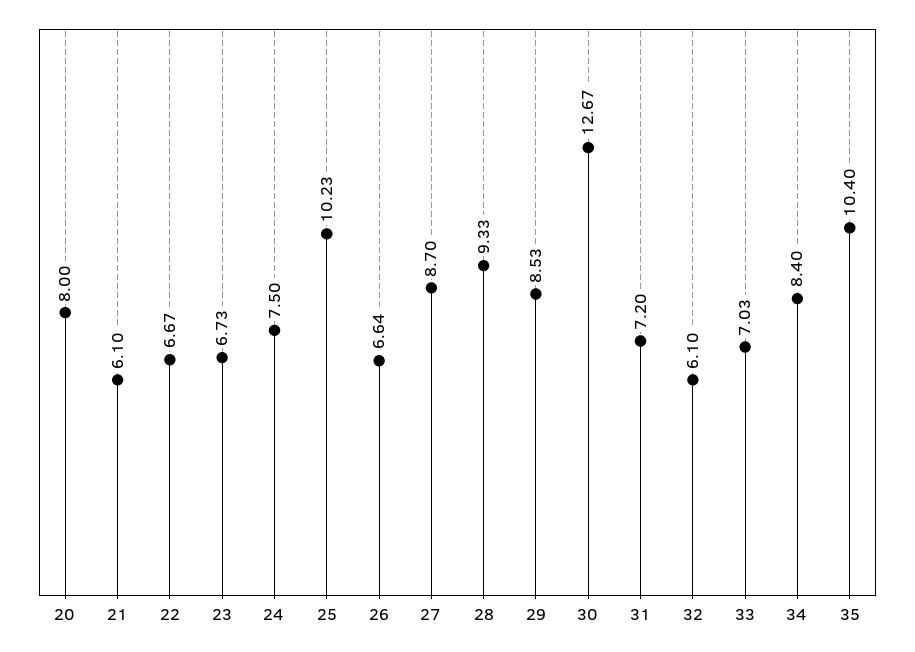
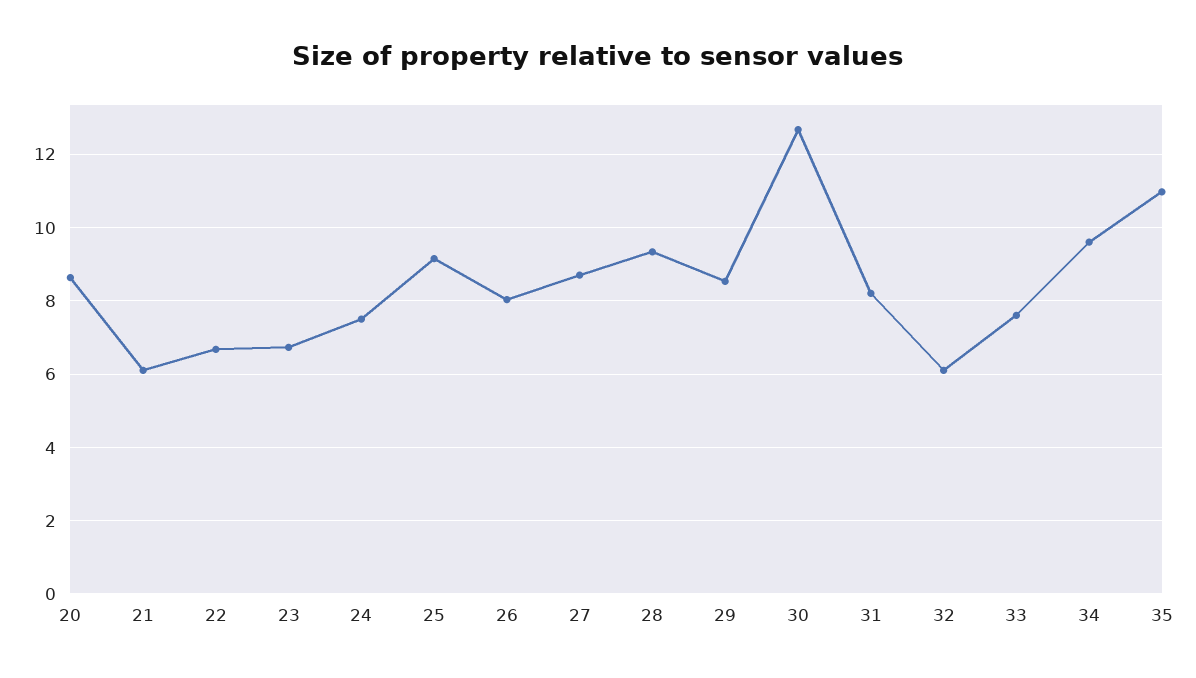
  {
-   "20": 8,
+   "20": 8.6,
    "21": 6.1,
    "22": 6.67,
    "23": 6.73,
    "24": 7.5,
-   "25": 10.23,
+   "25": 9.2,
-   "26": 6.64,
+   "26": 8,
    "27": 8.7,
    "28": 9.33,
    "29": 8.53,
    "30": 12.67,
-   "31": 7.2,
+   "31": 8.2,
    "32": 6.1,
-   "33": 7.03,
+   "33": 7.6,
-   "34": 8.4,
+   "34": 9.6,
-   "35": 10.4
+   "35": 11
  }

